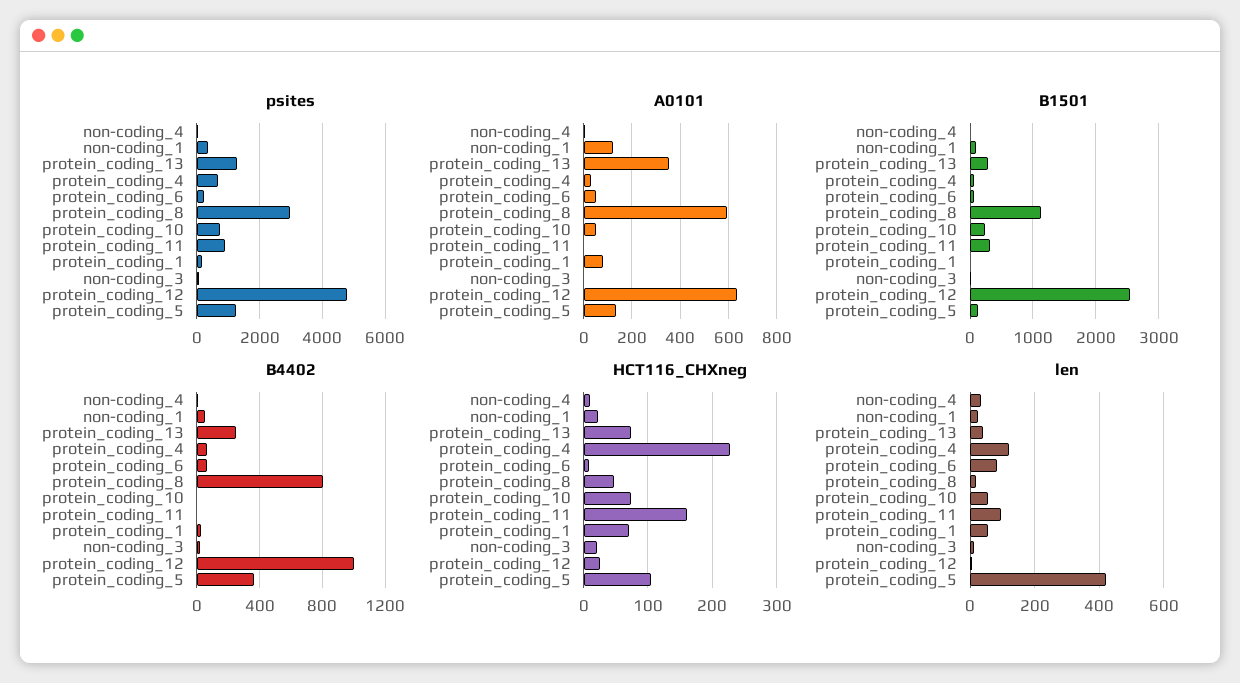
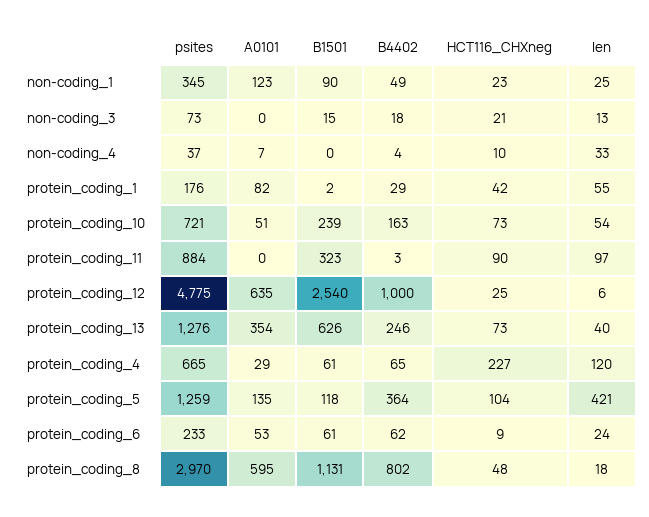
  {
    "psites": {
      "non-coding_4": 37,
      "non-coding_1": 345,
      "protein_coding_13": 1276,
      "protein_coding_4": 665,
      "protein_coding_6": 233,
      "protein_coding_8": 2970,
      "protein_coding_10": 721,
      "protein_coding_11": 884,
      "protein_coding_1": 176,
      "non-coding_3": 73,
      "protein_coding_12": 4775,
      "protein_coding_5": 1259
    },
    "A0101": {
      "non-coding_4": 7,
      "non-coding_1": 123,
      "protein_coding_13": 354,
      "protein_coding_4": 29,
      "protein_coding_6": 53,
      "protein_coding_8": 595,
      "protein_coding_10": 51,
      "protein_coding_11": 0,
      "protein_coding_1": 82,
      "non-coding_3": 0,
      "protein_coding_12": 635,
      "protein_coding_5": 135
    },
    "B1501": {
      "non-coding_4": 0,
      "non-coding_1": 90,
-     "protein_coding_13": 300,
+     "protein_coding_13": 626,
      "protein_coding_4": 61,
      "protein_coding_6": 61,
      "protein_coding_8": 1131,
      "protein_coding_10": 239,
      "protein_coding_11": 323,
      "protein_coding_1": 2,
      "non-coding_3": 15,
      "protein_coding_12": 2540,
      "protein_coding_5": 118
    },
    "B4402": {
      "non-coding_4": 4,
      "non-coding_1": 49,
      "protein_coding_13": 246,
      "protein_coding_4": 65,
      "protein_coding_6": 62,
      "protein_coding_8": 802,
-     "protein_coding_10": 0,
+     "protein_coding_10": 163,
      "protein_coding_11": 3,
      "protein_coding_1": 29,
      "non-coding_3": 18,
      "protein_coding_12": 1000,
      "protein_coding_5": 364
    },
    "HCT116_CHXneg": {
      "non-coding_4": 10,
      "non-coding_1": 23,
      "protein_coding_13": 73,
      "protein_coding_4": 227,
      "protein_coding_6": 9,
      "protein_coding_8": 48,
      "protein_coding_10": 73,
-     "protein_coding_11": 160,
+     "protein_coding_11": 90,
-     "protein_coding_1": 70,
+     "protein_coding_1": 42,
      "non-coding_3": 21,
      "protein_coding_12": 25,
      "protein_coding_5": 104
    },
    "len": {
      "non-coding_4": 33,
      "non-coding_1": 25,
      "protein_coding_13": 40,
      "protein_coding_4": 120,
-     "protein_coding_6": 80,
+     "protein_coding_6": 24,
      "protein_coding_8": 18,
      "protein_coding_10": 54,
      "protein_coding_11": 97,
      "protein_coding_1": 55,
      "non-coding_3": 13,
      "protein_coding_12": 6,
      "protein_coding_5": 421
    }
  }

